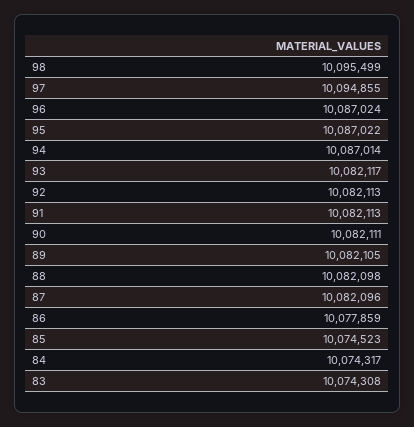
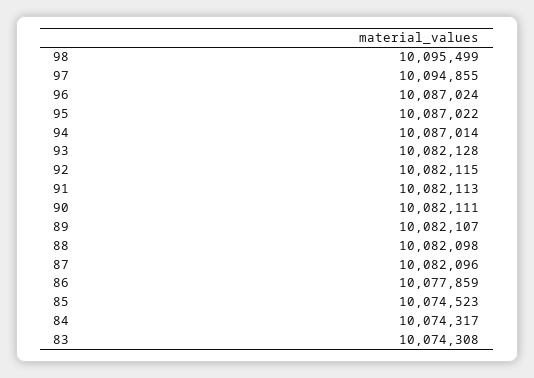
  {
    "98": 10095499,
    "97": 10094855,
    "96": 10087024,
    "95": 10087022,
    "94": 10087014,
-   "93": 10082117,
+   "93": 10082128,
-   "92": 10082113,
+   "92": 10082115,
    "91": 10082113,
    "90": 10082111,
-   "89": 10082105,
+   "89": 10082107,
    "88": 10082098,
    "87": 10082096,
    "86": 10077859,
    "85": 10074523,
    "84": 10074317,
    "83": 10074308
  }

